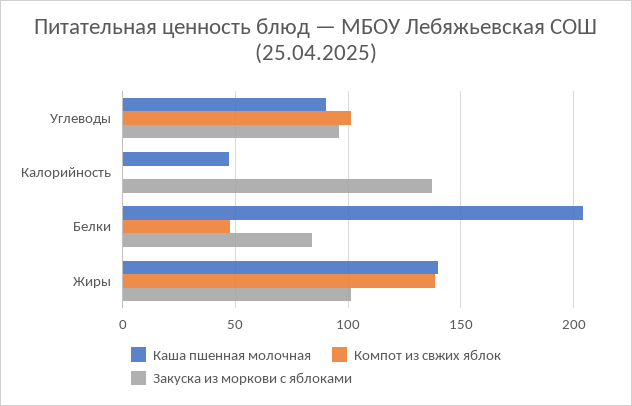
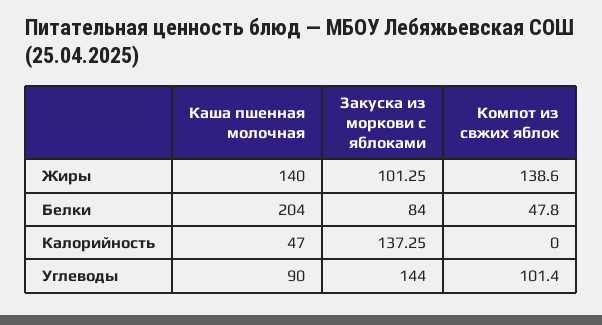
  {
    "Каша пшенная молочная": {
      "Углеводы": 90,
      "Калорийность": 47,
      "Белки": 204,
      "Жиры": 140
    },
    "Компот из свжих яблок": {
      "Углеводы": 101.4,
      "Калорийность": 0,
      "Белки": 47.8,
      "Жиры": 138.6
    },
    "Закуска из моркови с яблоками": {
-     "Углеводы": 95,
+     "Углеводы": 144,
      "Калорийность": 137.25,
      "Белки": 84,
      "Жиры": 101.25
    }
  }

